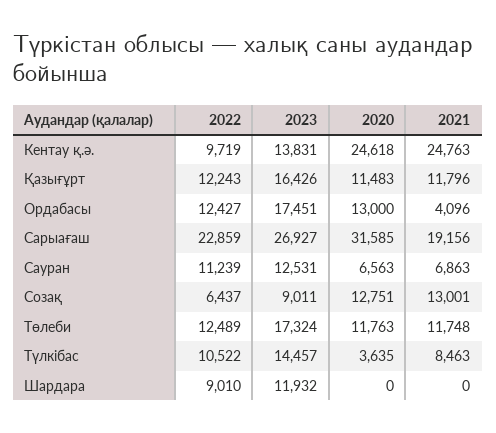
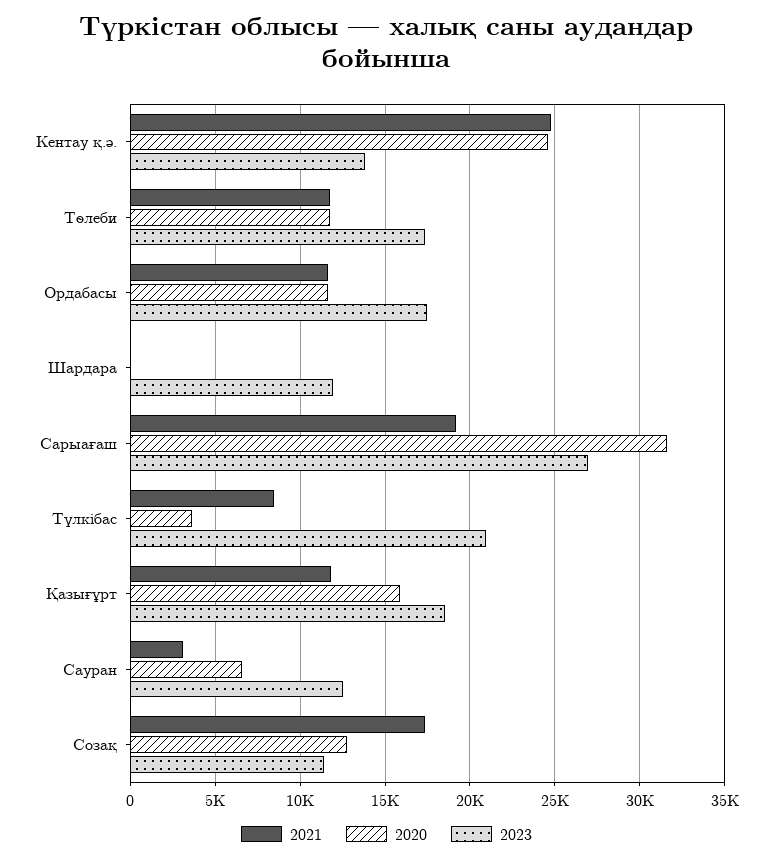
  {
-   "2022": {
-     "Кентау қ.ә.": 9719,
-     "Қазығұрт": 12243,
-     "Ордабасы": 12427,
-     "Сарыағаш": 22859,
-     "Сауран": 11239,
-     "Созақ": 6437,
-     "Төлеби": 12489,
-     "Түлкібас": 10522,
-     "Шардара": 9010
-   },
    "2023": {
      "Кентау қ.ә.": 13831,
-     "Қазығұрт": 16426,
+     "Қазығұрт": 18500,
      "Ордабасы": 17451,
      "Сарыағаш": 26927,
      "Сауран": 12531,
-     "Созақ": 9011,
+     "Созақ": 11500,
      "Төлеби": 17324,
-     "Түлкібас": 14457,
+     "Түлкібас": 21000,
      "Шардара": 11932
    },
    "2020": {
      "Кентау қ.ә.": 24618,
-     "Қазығұрт": 11483,
+     "Қазығұрт": 16000,
-     "Ордабасы": 13000,
+     "Ордабасы": 11500,
      "Сарыағаш": 31585,
      "Сауран": 6563,
      "Созақ": 12751,
      "Төлеби": 11763,
      "Түлкібас": 3635,
      "Шардара": 0
    },
    "2021": {
      "Кентау қ.ә.": 24763,
      "Қазығұрт": 11796,
-     "Ордабасы": 4096,
+     "Ордабасы": 11500,
      "Сарыағаш": 19156,
-     "Сауран": 6863,
+     "Сауран": 3000,
-     "Созақ": 13001,
+     "Созақ": 17500,
      "Төлеби": 11748,
      "Түлкібас": 8463,
      "Шардара": 0
    }
  }

